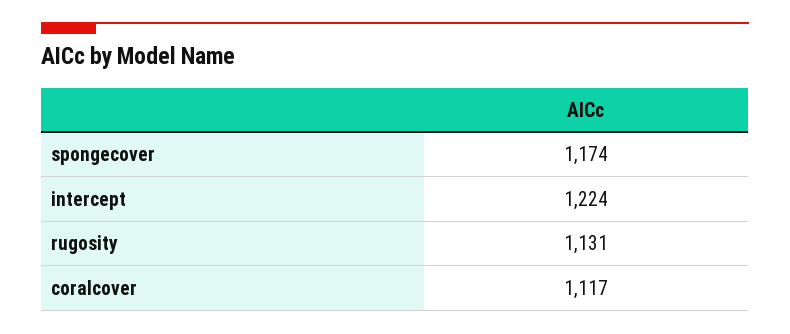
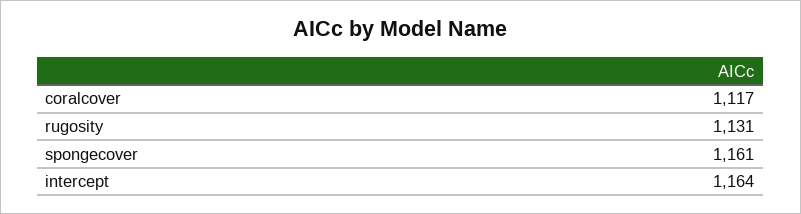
  {
-   "spongecover": 1174,
+   "spongecover": 1161,
-   "intercept": 1224,
+   "intercept": 1164,
    "rugosity": 1131,
    "coralcover": 1117
  }

